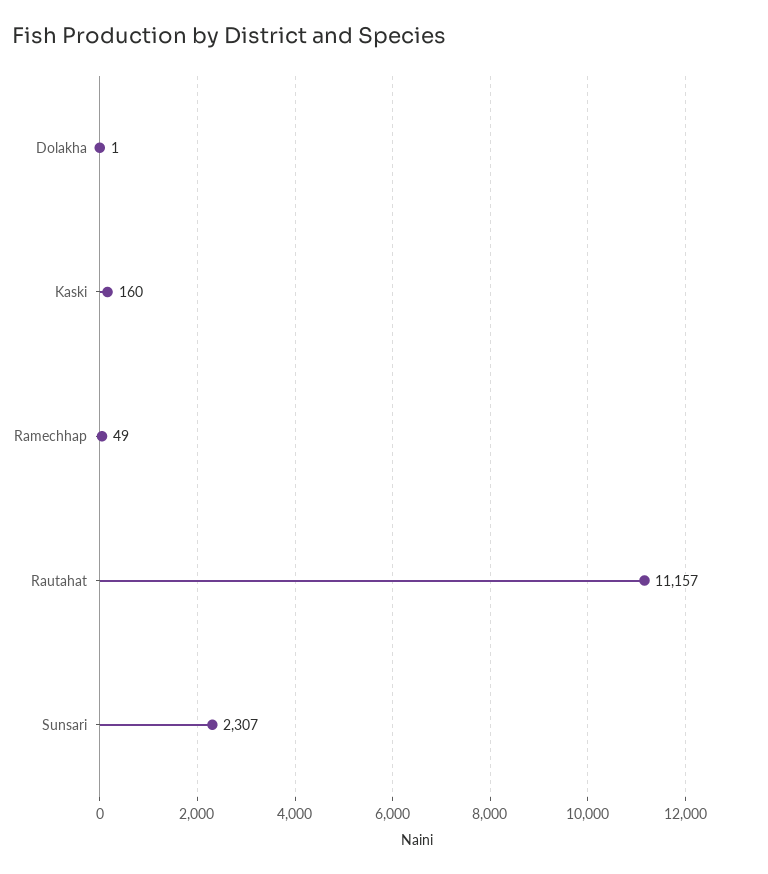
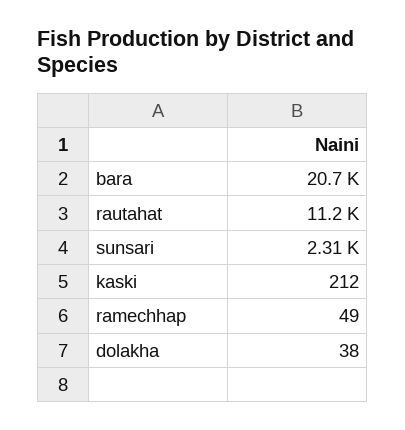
  {
-   "Dolakha": 1,
+   "Dolakha": 38,
-   "Kaski": 160,
+   "Kaski": 212,
    "Ramechhap": 49,
    "Rautahat": 11157,
-   "Sunsari": 2307
+   "Sunsari": 2307,
+   "bara": 20700
  }

